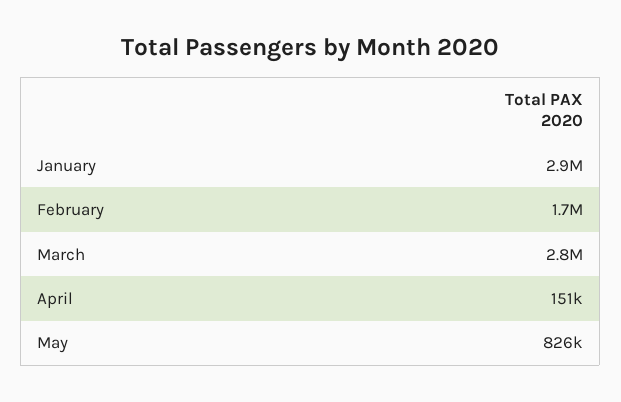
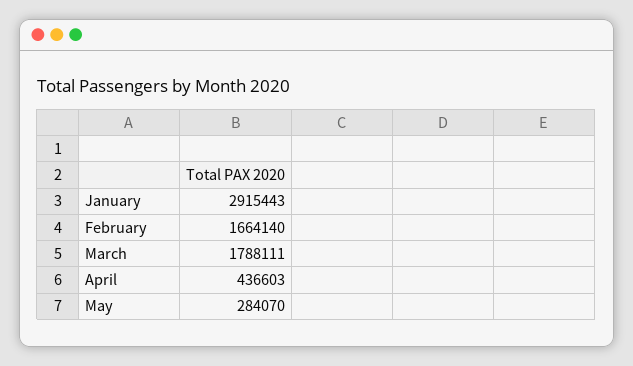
  {
    "January": 2915443,
    "February": 1664140,
-   "March": 2800000,
+   "March": 1788111,
-   "April": 151000,
+   "April": 436603,
-   "May": 826000
+   "May": 284070
  }

